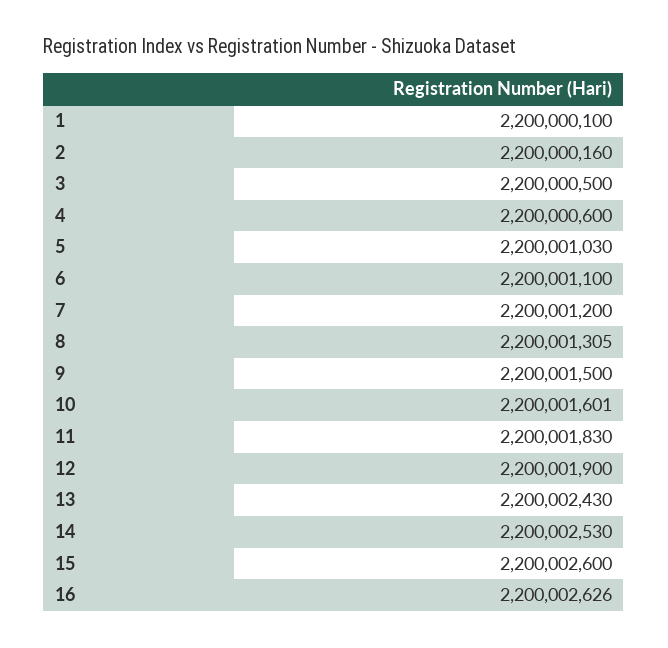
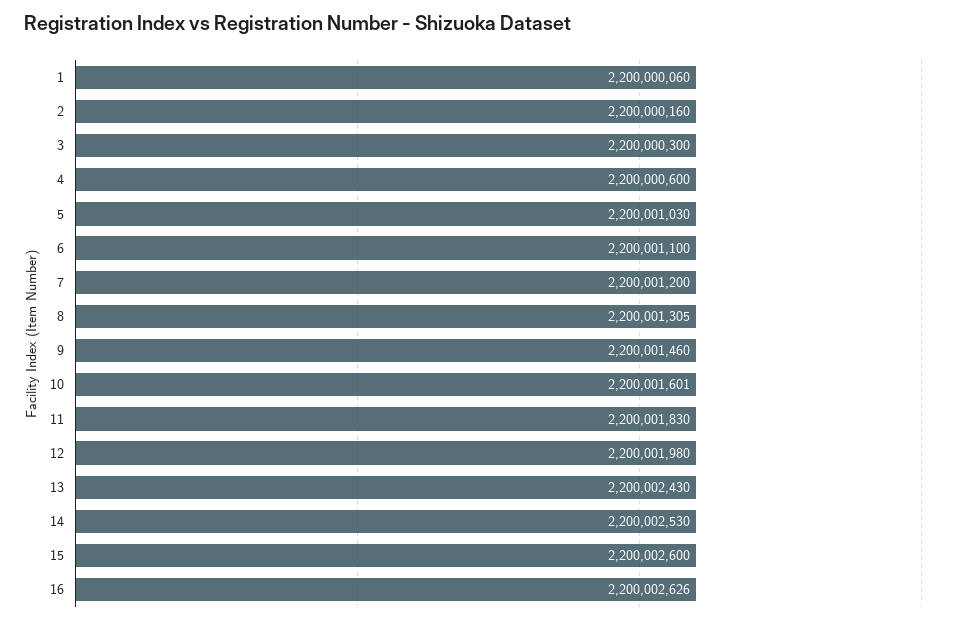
  {
-   "1": 2200000100,
+   "1": 2200000060,
    "2": 2200000160,
-   "3": 2200000500,
+   "3": 2200000300,
    "4": 2200000600,
    "5": 2200001030,
    "6": 2200001100,
    "7": 2200001200,
    "8": 2200001305,
-   "9": 2200001500,
+   "9": 2200001460,
    "10": 2200001601,
    "11": 2200001830,
-   "12": 2200001900,
+   "12": 2200001980,
    "13": 2200002430,
    "14": 2200002530,
    "15": 2200002600,
    "16": 2200002626
  }

